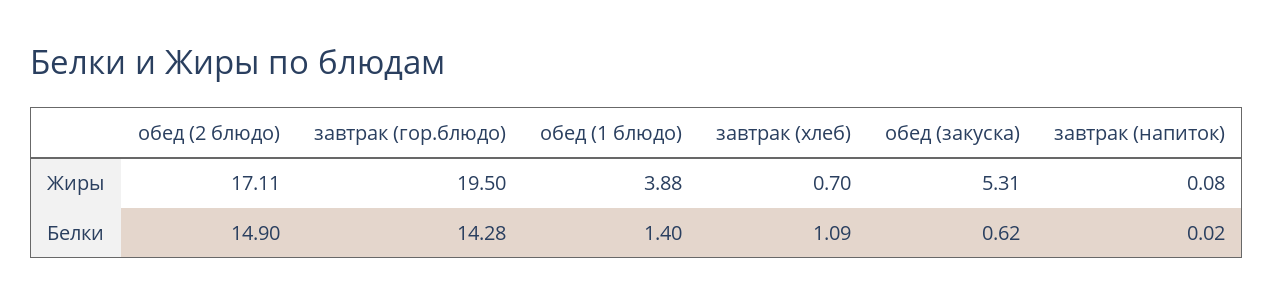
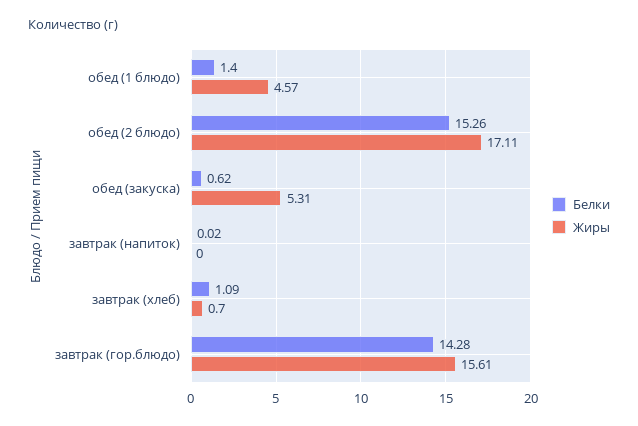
  {
    "Жиры": {
      "обед (2 блюдо)": 17.11,
-     "завтрак (гор.блюдо)": 19.5,
+     "завтрак (гор.блюдо)": 15.61,
-     "обед (1 блюдо)": 3.88,
+     "обед (1 блюдо)": 4.57,
      "завтрак (хлеб)": 0.7,
      "обед (закуска)": 5.31,
-     "завтрак (напиток)": 0.08
+     "завтрак (напиток)": 0
    },
    "Белки": {
-     "обед (2 блюдо)": 14.9,
+     "обед (2 блюдо)": 15.26,
      "завтрак (гор.блюдо)": 14.28,
      "обед (1 блюдо)": 1.4,
      "завтрак (хлеб)": 1.09,
      "обед (закуска)": 0.62,
      "завтрак (напиток)": 0.02
    }
  }

